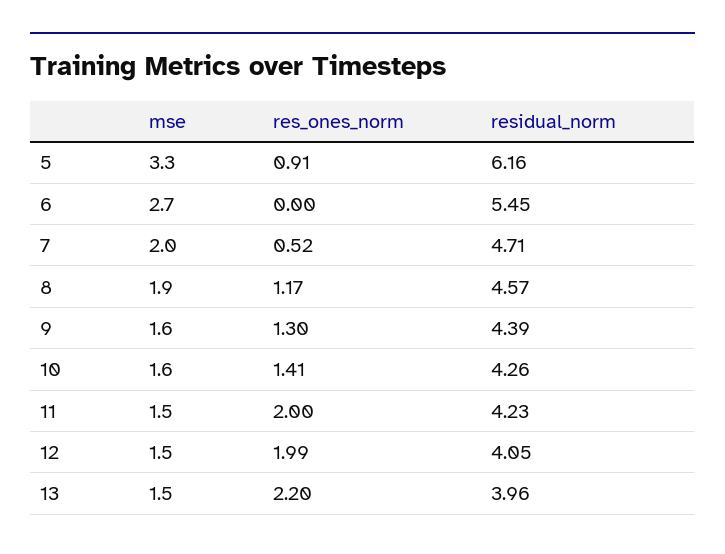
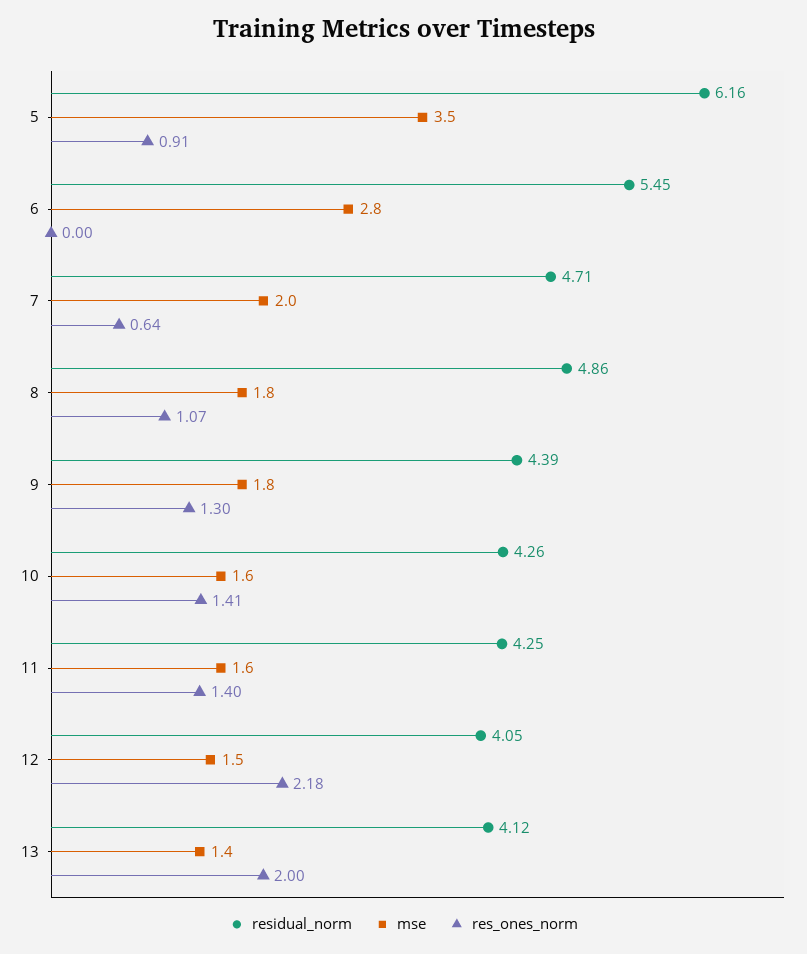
  {
    "mse": {
-     "5": 3.3,
+     "5": 3.5,
-     "6": 2.7,
+     "6": 2.8,
      "7": 2,
-     "8": 1.9,
+     "8": 1.8,
-     "9": 1.6,
+     "9": 1.8,
      "10": 1.6,
-     "11": 1.5,
+     "11": 1.6,
      "12": 1.5,
-     "13": 1.5
+     "13": 1.4
    },
    "res_ones_norm": {
      "5": 0.91,
      "6": 0,
-     "7": 0.52,
+     "7": 0.64,
-     "8": 1.17,
+     "8": 1.07,
      "9": 1.3,
      "10": 1.41,
-     "11": 2,
+     "11": 1.4,
-     "12": 1.99,
+     "12": 2.18,
-     "13": 2.2
+     "13": 2
    },
    "residual_norm": {
      "5": 6.16,
      "6": 5.45,
      "7": 4.71,
-     "8": 4.57,
+     "8": 4.86,
      "9": 4.39,
      "10": 4.26,
-     "11": 4.23,
+     "11": 4.25,
      "12": 4.05,
-     "13": 3.96
+     "13": 4.12
    }
  }

